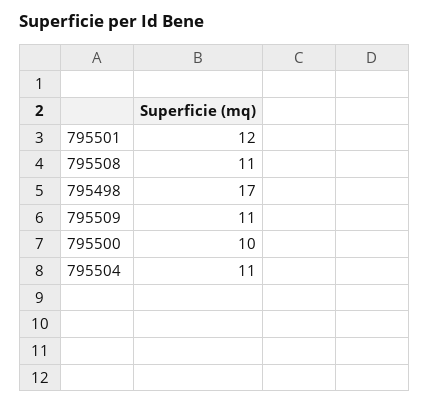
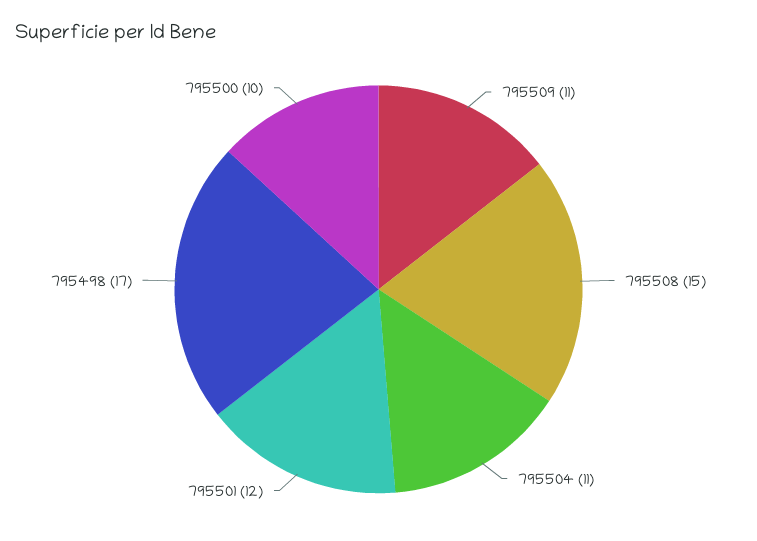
  {
    "795501": 12,
-   "795508": 11,
+   "795508": 15,
    "795498": 17,
    "795509": 11,
    "795500": 10,
    "795504": 11
  }

